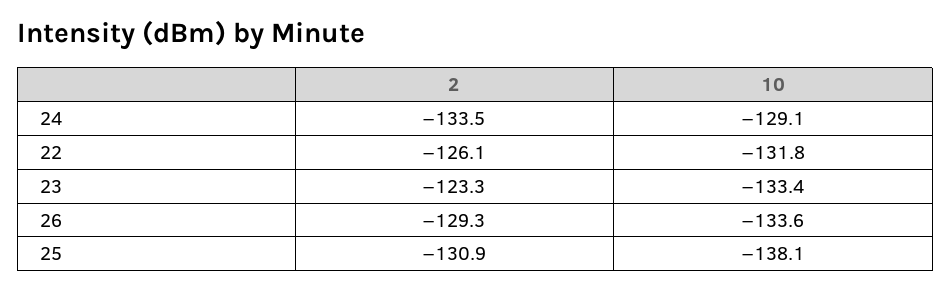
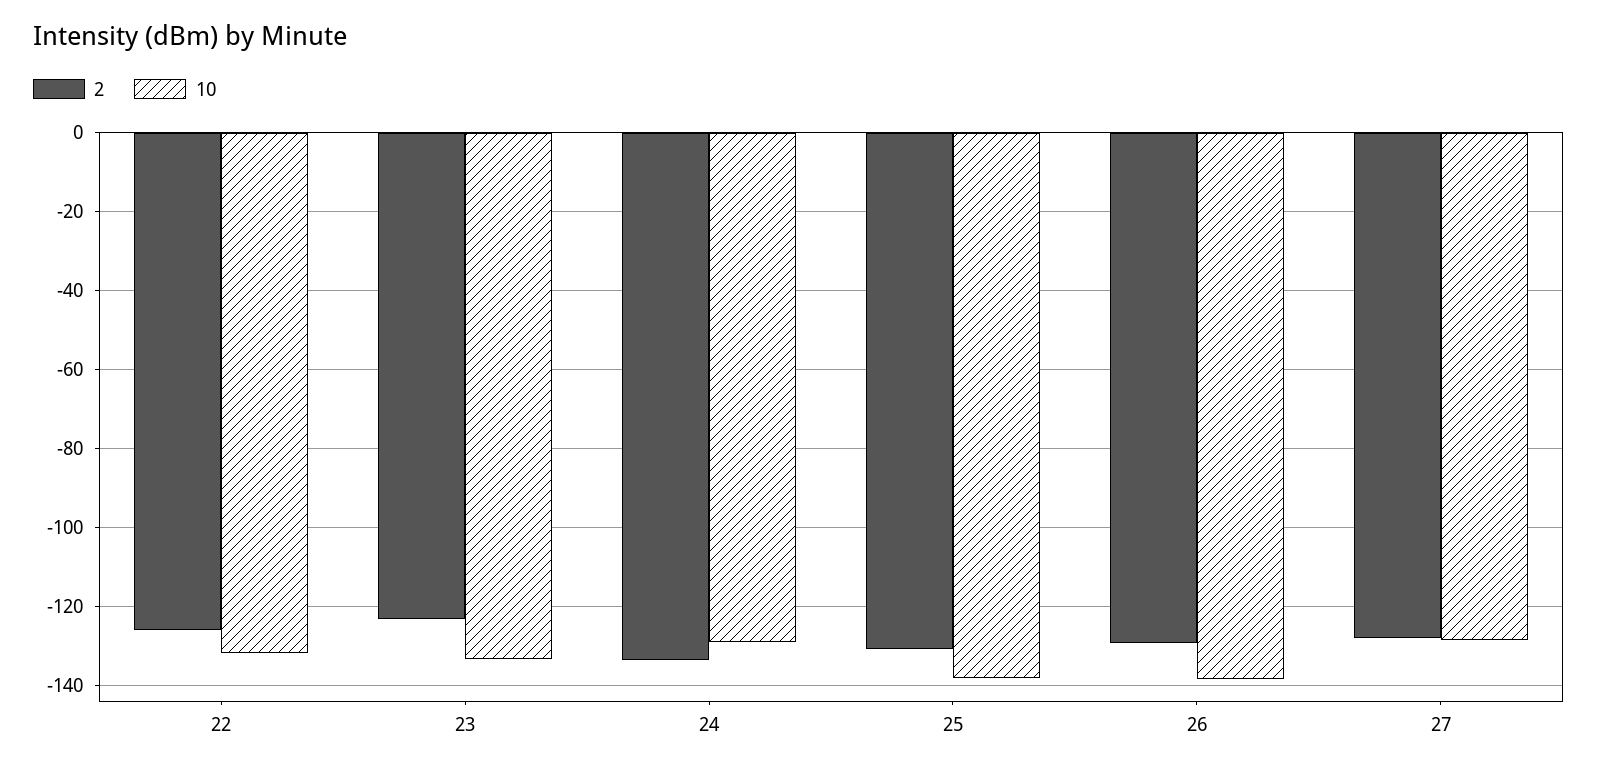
  {
    "2": {
      "24": -133.5,
      "22": -126.1,
      "23": -123.3,
      "26": -129.3,
-     "25": -130.9
+     "25": -130.9,
+     "27": -128
    },
    "10": {
      "24": -129.1,
      "22": -131.8,
      "23": -133.4,
-     "26": -133.6,
+     "26": -138,
-     "25": -138.1
+     "25": -138.1,
+     "27": -128
    }
  }

